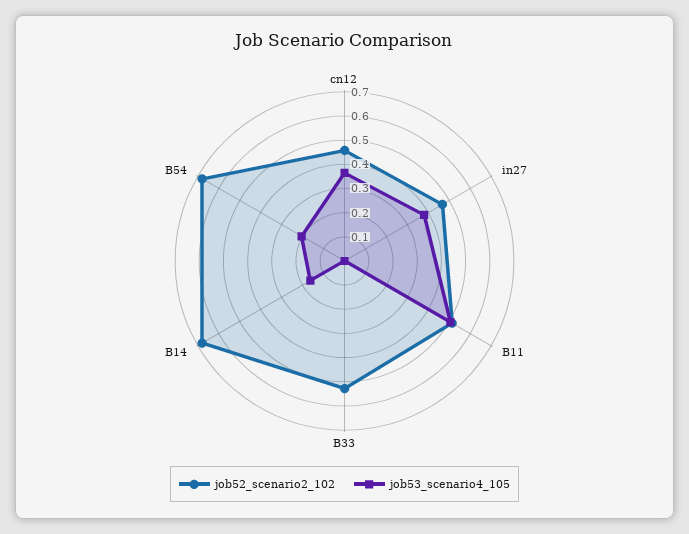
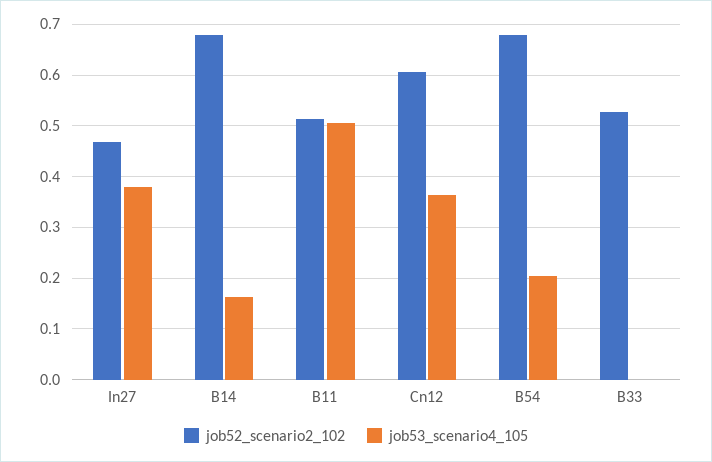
  {
    "job52_scenario2_102": {
-     "cn12": 0.45,
+     "cn12": 0.6,
      "in27": 0.46,
      "B11": 0.52,
      "B33": 0.52,
      "B14": 0.68,
      "B54": 0.68
    },
    "job53_scenario4_105": {
      "cn12": 0.36,
      "in27": 0.38,
      "B11": 0.5,
      "B33": 0,
      "B14": 0.16,
      "B54": 0.2
    }
  }

